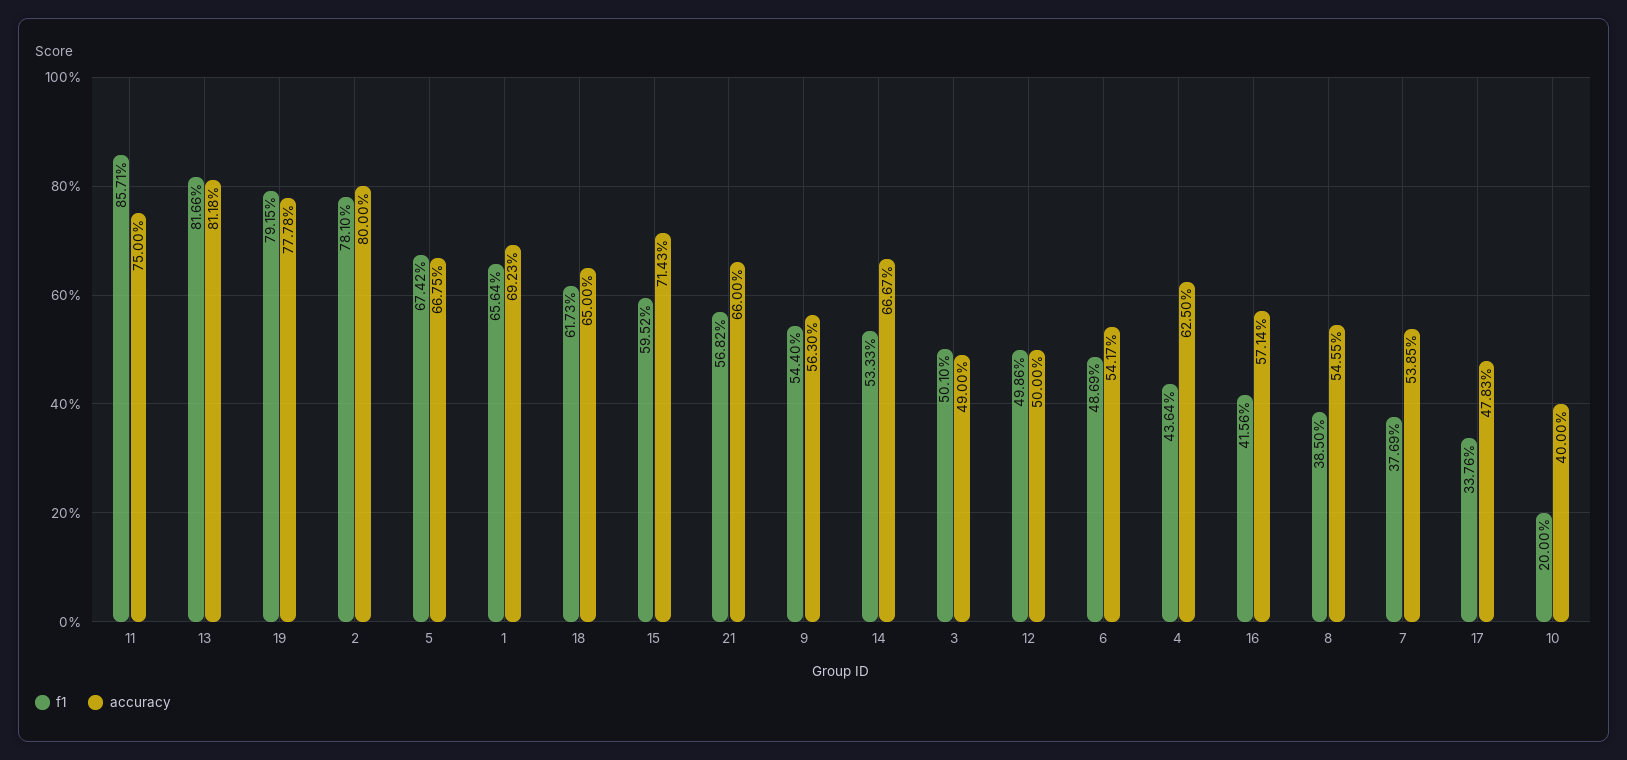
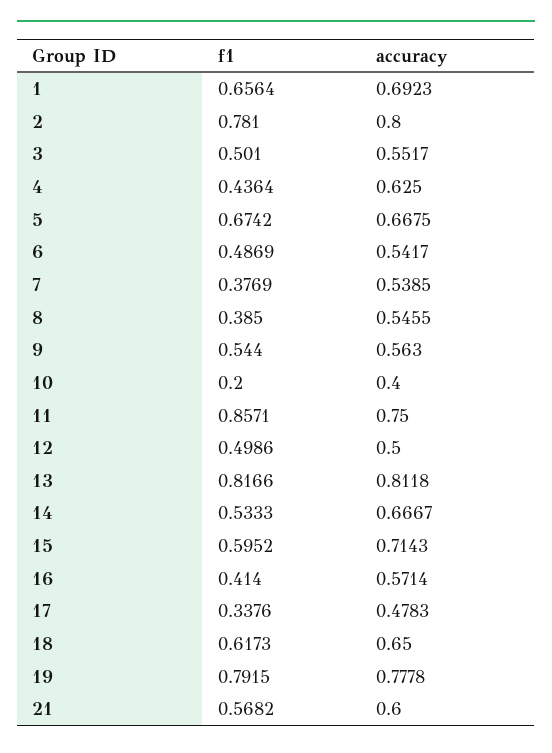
  {
    "f1": {
      "11": 0.8571,
      "13": 0.8166,
      "19": 0.7915,
      "2": 0.781,
      "5": 0.6742,
      "1": 0.6564,
      "18": 0.6173,
      "15": 0.5952,
      "21": 0.5682,
      "9": 0.544,
      "14": 0.5333,
      "3": 0.501,
      "12": 0.4986,
      "6": 0.4869,
      "4": 0.4364,
-     "16": 0.4156,
+     "16": 0.414,
      "8": 0.385,
      "7": 0.3769,
      "17": 0.3376,
      "10": 0.2
    },
    "accuracy": {
      "11": 0.75,
      "13": 0.8118,
      "19": 0.7778,
      "2": 0.8,
      "5": 0.6675,
      "1": 0.6923,
      "18": 0.65,
      "15": 0.7143,
-     "21": 0.66,
+     "21": 0.6,
      "9": 0.563,
      "14": 0.6667,
-     "3": 0.49,
+     "3": 0.5517,
      "12": 0.5,
      "6": 0.5417,
      "4": 0.625,
      "16": 0.5714,
      "8": 0.5455,
      "7": 0.5385,
      "17": 0.4783,
      "10": 0.4
    }
  }

